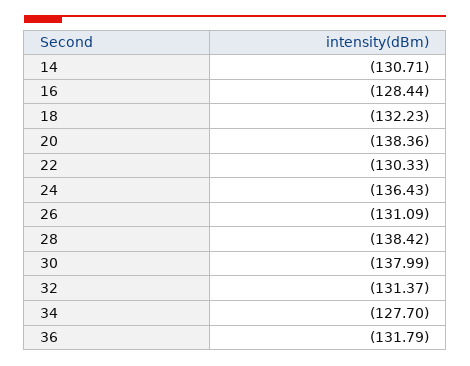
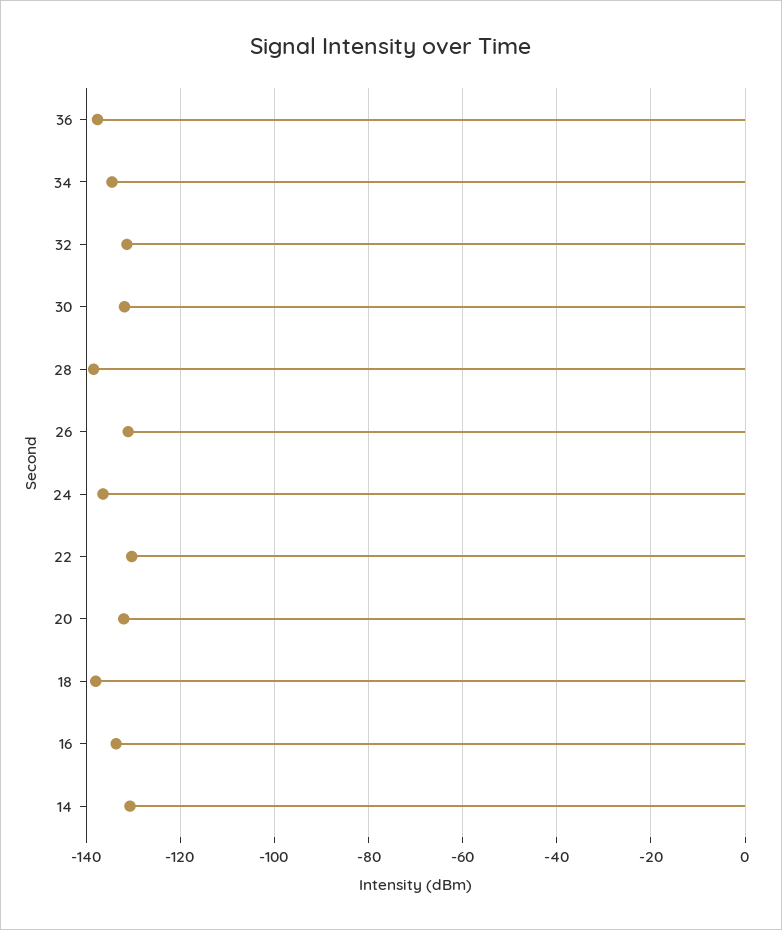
  {
    "14": -130.71,
-   "16": -128.44,
+   "16": -134,
-   "18": -132.23,
+   "18": -138,
-   "20": -138.36,
+   "20": -132,
    "22": -130.33,
    "24": -136.43,
    "26": -131.09,
    "28": -138.42,
-   "30": -137.99,
+   "30": -132,
    "32": -131.37,
-   "34": -127.7,
+   "34": -134,
-   "36": -131.79
+   "36": -138
  }

